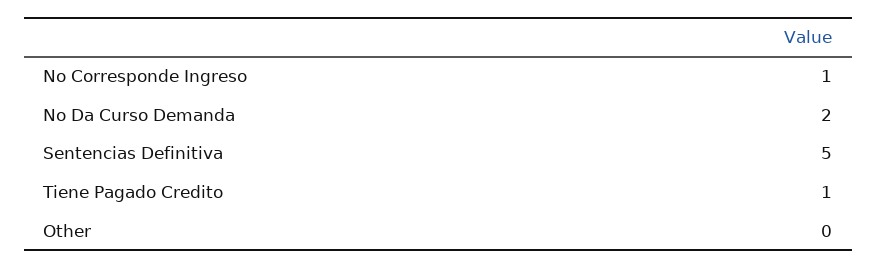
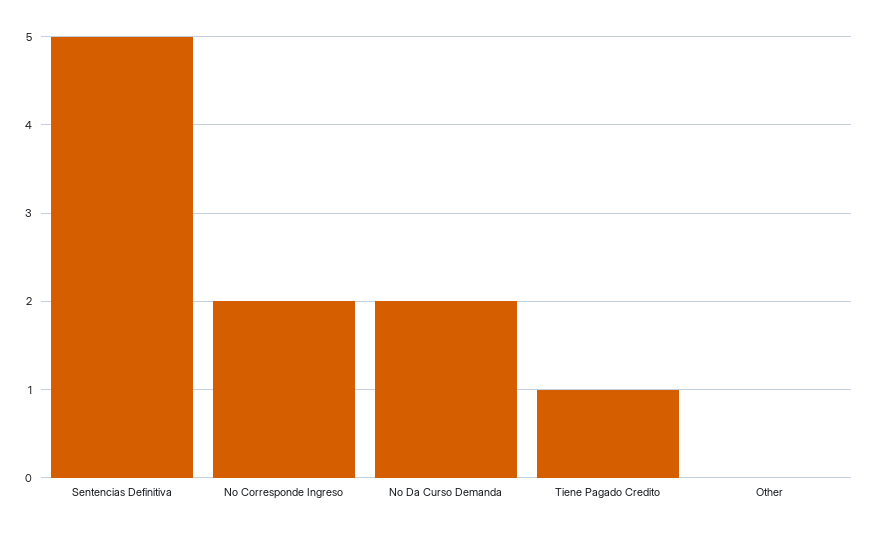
  {
-   "No Corresponde Ingreso": 1,
+   "No Corresponde Ingreso": 2,
    "No Da Curso Demanda": 2,
    "Sentencias Definitiva": 5,
    "Tiene Pagado Credito": 1,
    "Other": 0
  }

